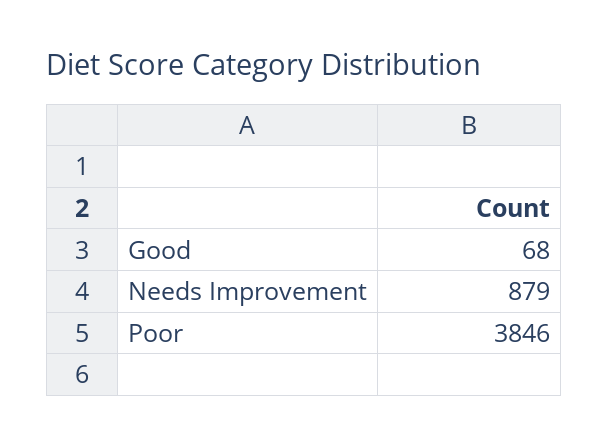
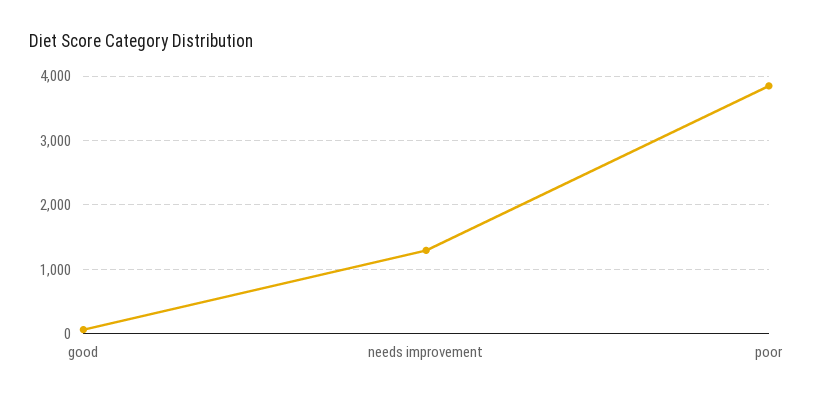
  {
    "Good": 68,
-   "Needs Improvement": 879,
+   "Needs Improvement": 1300,
    "Poor": 3846
  }

